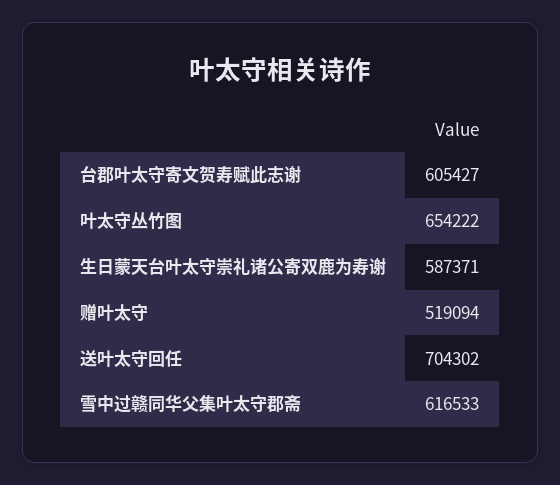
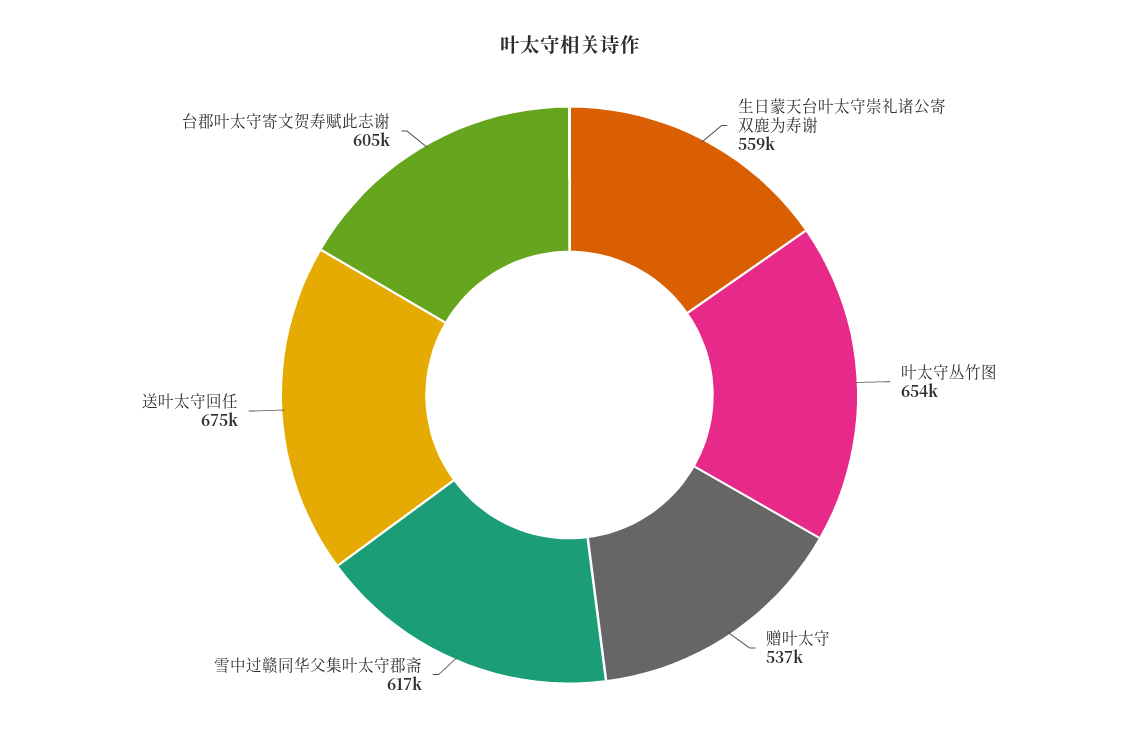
  {
    "台郡叶太守寄文贺寿赋此志谢": 605427,
    "叶太守丛竹图": 654222,
-   "生日蒙天台叶太守崇礼诸公寄双鹿为寿谢": 587371,
+   "生日蒙天台叶太守崇礼诸公寄双鹿为寿谢": 559000,
-   "赠叶太守": 519094,
+   "赠叶太守": 537000,
-   "送叶太守回任": 704302,
+   "送叶太守回任": 675000,
    "雪中过赣同华父集叶太守郡斋": 616533
  }

